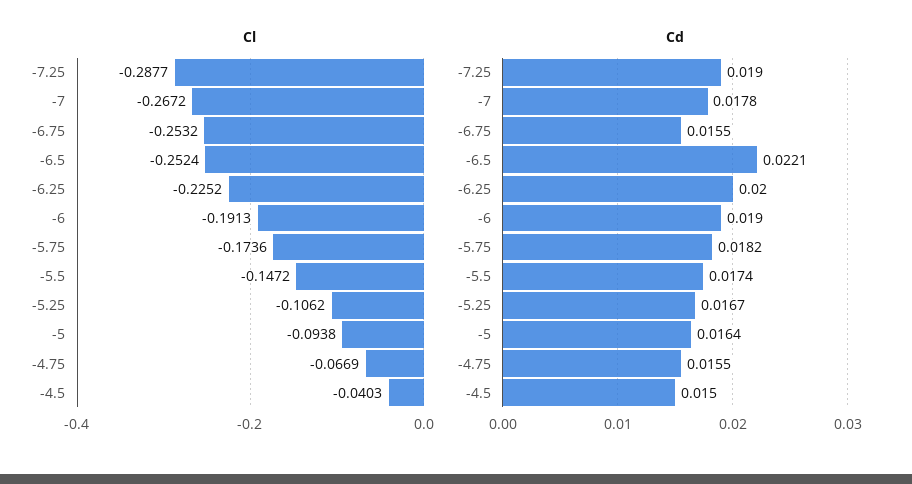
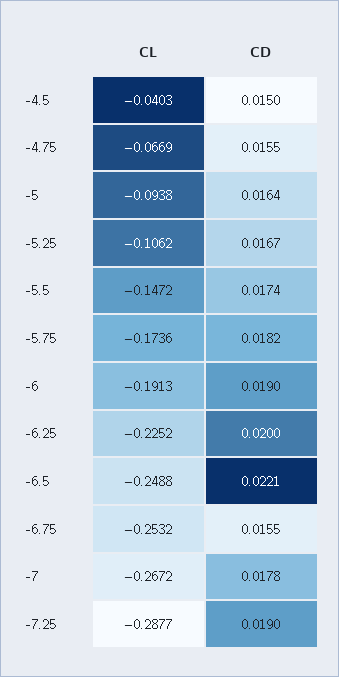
  {
    "Cl": {
      "-7.25": -0.2877,
      "-7": -0.2672,
      "-6.75": -0.2532,
-     "-6.5": -0.2524,
+     "-6.5": -0.2488,
      "-6.25": -0.2252,
      "-6": -0.1913,
      "-5.75": -0.1736,
      "-5.5": -0.1472,
      "-5.25": -0.1062,
      "-5": -0.0938,
      "-4.75": -0.0669,
      "-4.5": -0.0403
    },
    "Cd": {
      "-7.25": 0.019,
      "-7": 0.0178,
      "-6.75": 0.0155,
      "-6.5": 0.0221,
      "-6.25": 0.02,
      "-6": 0.019,
      "-5.75": 0.0182,
      "-5.5": 0.0174,
      "-5.25": 0.0167,
      "-5": 0.0164,
      "-4.75": 0.0155,
      "-4.5": 0.015
    }
  }

